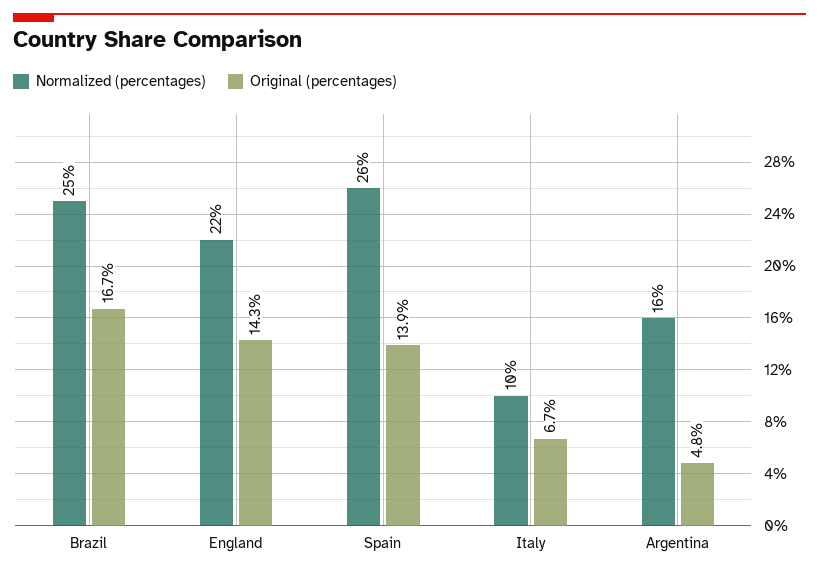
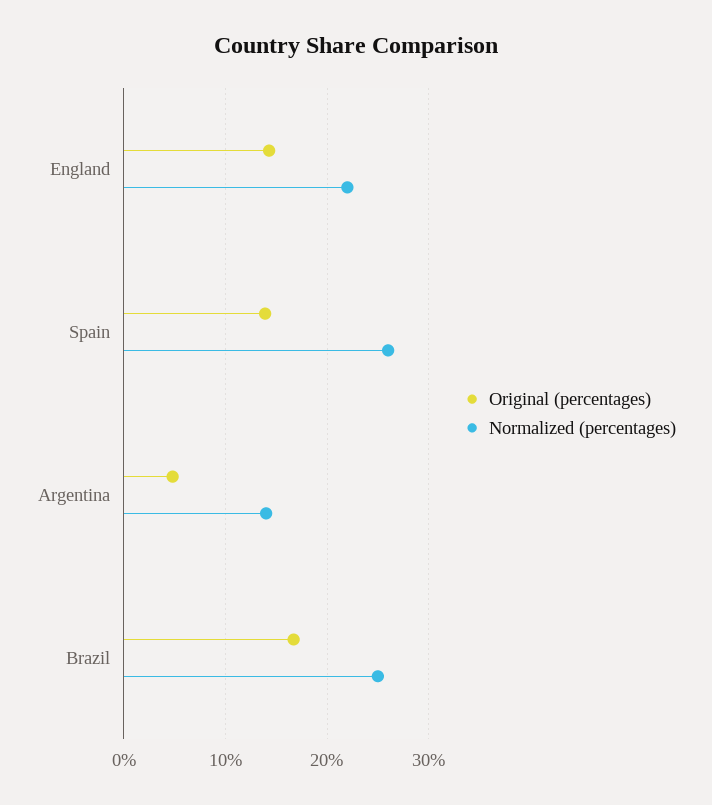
  {
    "Normalized (percentages)": {
      "Brazil": 25,
      "England": 22,
      "Spain": 26,
-     "Italy": 10,
-     "Argentina": 16
+     "Argentina": 14
    },
    "Original (percentages)": {
      "Brazil": 16.7,
      "England": 14.3,
      "Spain": 13.9,
-     "Italy": 6.7,
      "Argentina": 4.8
    }
  }

